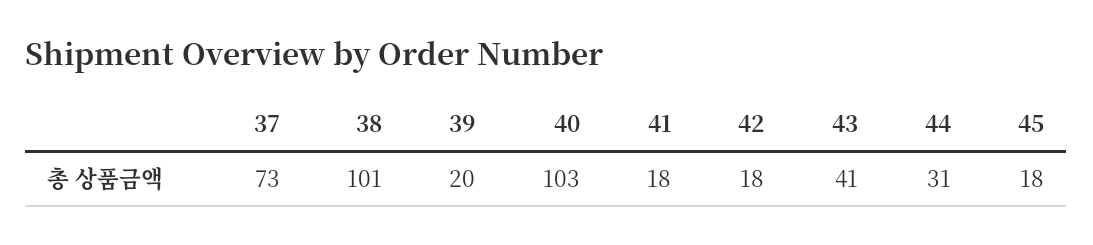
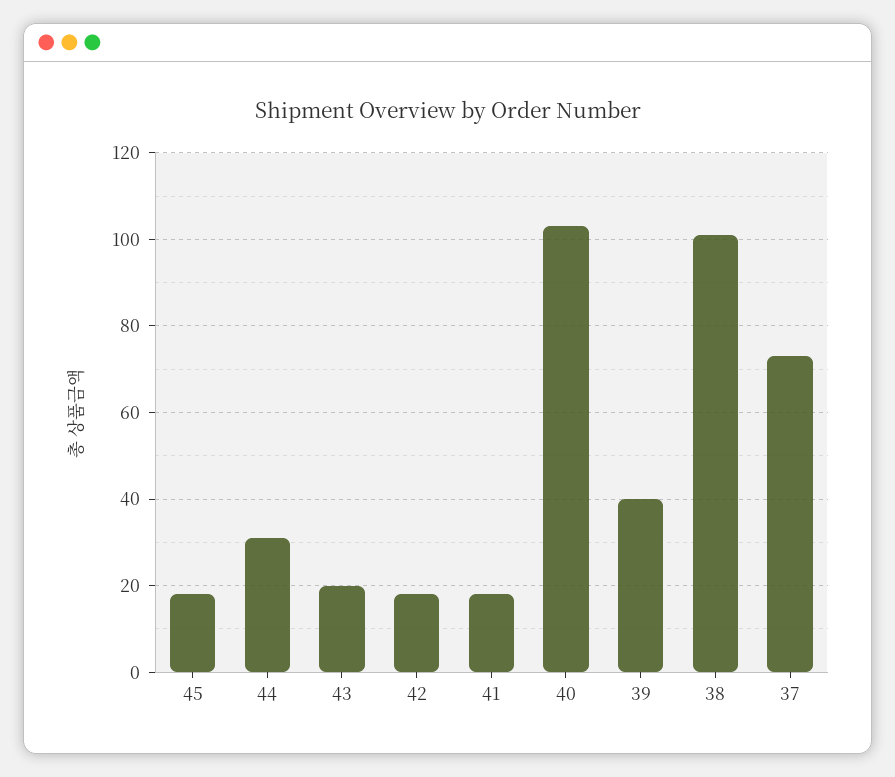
  {
    "37": 73,
    "38": 101,
-   "39": 20,
+   "39": 40,
    "40": 103,
    "41": 18,
    "42": 18,
-   "43": 41,
+   "43": 20,
    "44": 31,
    "45": 18
  }

